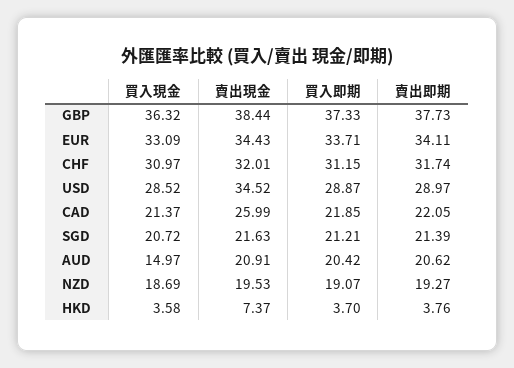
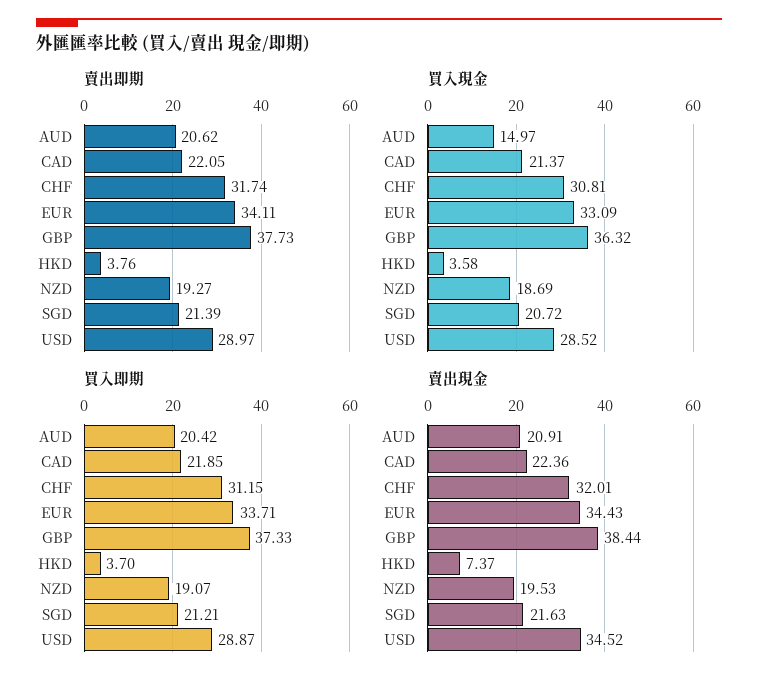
  {
    "買入現金": {
      "GBP": 36.32,
      "EUR": 33.09,
-     "CHF": 30.97,
+     "CHF": 30.81,
      "USD": 28.52,
      "CAD": 21.37,
      "SGD": 20.72,
      "AUD": 14.97,
      "NZD": 18.69,
      "HKD": 3.58
    },
    "賣出現金": {
      "GBP": 38.44,
      "EUR": 34.43,
      "CHF": 32.01,
      "USD": 34.52,
-     "CAD": 25.99,
+     "CAD": 22.36,
      "SGD": 21.63,
      "AUD": 20.91,
      "NZD": 19.53,
      "HKD": 7.37
    },
    "買入即期": {
      "GBP": 37.33,
      "EUR": 33.71,
      "CHF": 31.15,
      "USD": 28.87,
      "CAD": 21.85,
      "SGD": 21.21,
      "AUD": 20.42,
      "NZD": 19.07,
      "HKD": 3.7
    },
    "賣出即期": {
      "GBP": 37.73,
      "EUR": 34.11,
      "CHF": 31.74,
      "USD": 28.97,
      "CAD": 22.05,
      "SGD": 21.39,
      "AUD": 20.62,
      "NZD": 19.27,
      "HKD": 3.76
    }
  }

